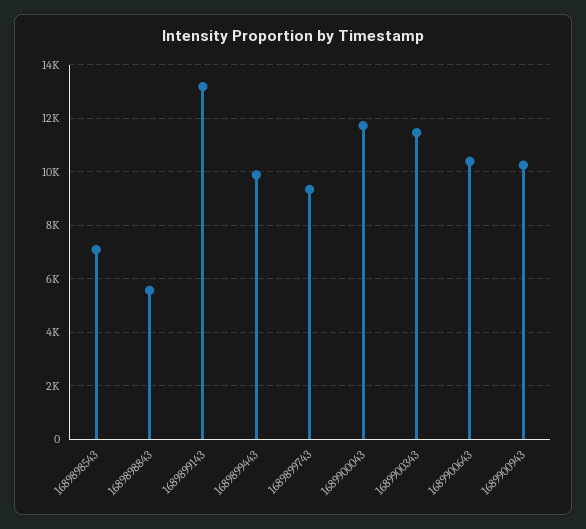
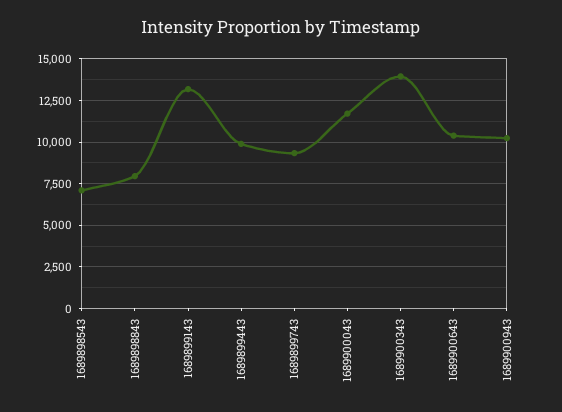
  {
    "1689898543": 7000,
-   "1689898843": 5500,
+   "1689898843": 8000,
    "1689899143": 13250,
    "1689899443": 10000,
    "1689899743": 9250,
    "1689900043": 11750,
-   "1689900343": 11500,
+   "1689900343": 14000,
    "1689900643": 10500,
    "1689900943": 10250
  }

